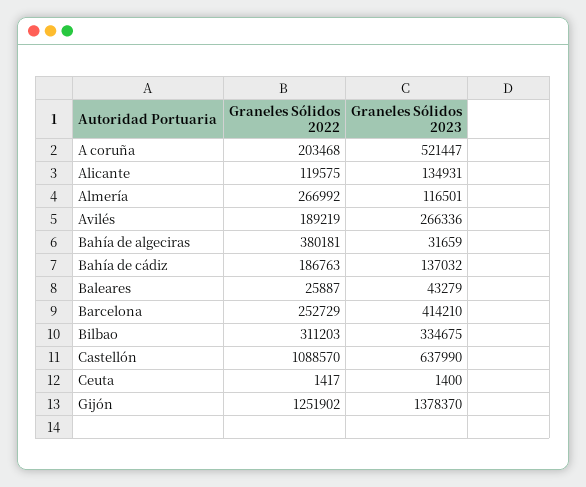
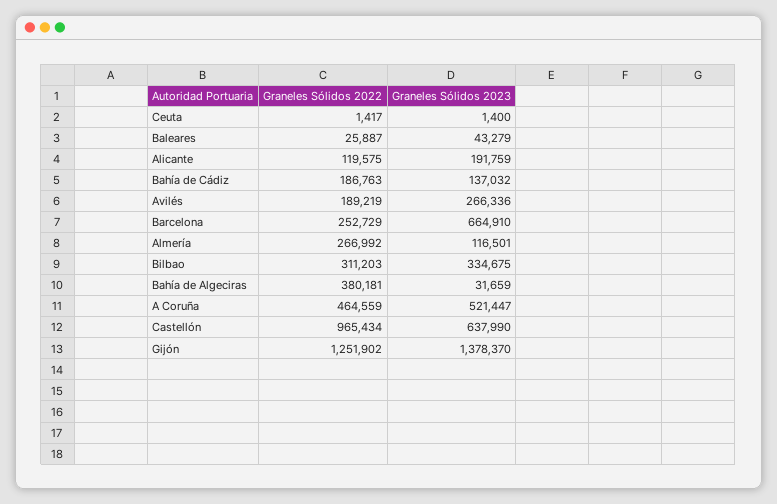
  {
    "Graneles Sólidos 2022": {
-     "A coruña": 203468,
+     "A coruña": 464559,
      "Alicante": 119575,
      "Almería": 266992,
      "Avilés": 189219,
      "Bahía de algeciras": 380181,
      "Bahía de cádiz": 186763,
      "Baleares": 25887,
      "Barcelona": 252729,
      "Bilbao": 311203,
-     "Castellón": 1088570,
+     "Castellón": 965434,
      "Ceuta": 1417,
      "Gijón": 1251902
    },
    "Graneles Sólidos 2023": {
      "A coruña": 521447,
-     "Alicante": 134931,
+     "Alicante": 191759,
      "Almería": 116501,
      "Avilés": 266336,
      "Bahía de algeciras": 31659,
      "Bahía de cádiz": 137032,
      "Baleares": 43279,
-     "Barcelona": 414210,
+     "Barcelona": 664910,
      "Bilbao": 334675,
      "Castellón": 637990,
      "Ceuta": 1400,
      "Gijón": 1378370
    }
  }

